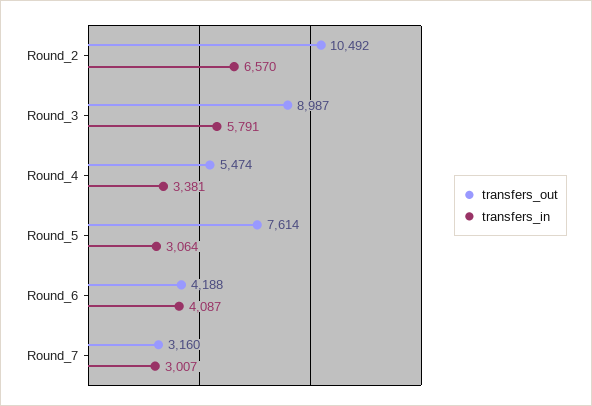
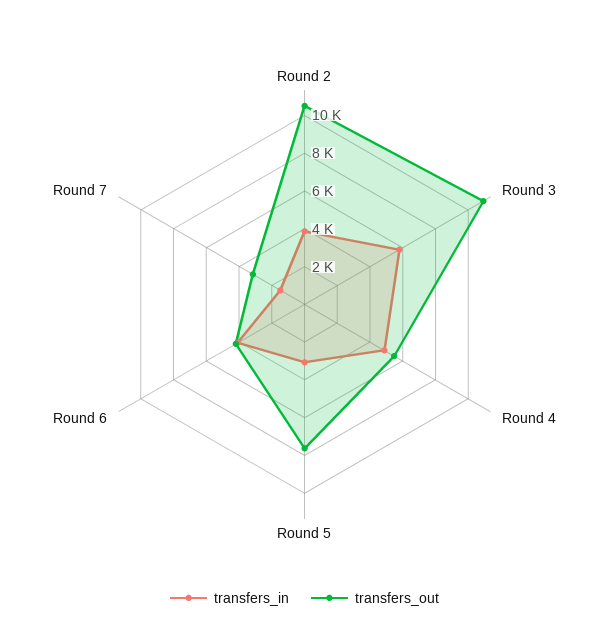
  {
    "transfers_out": {
      "Round_2": 10492,
-     "Round_3": 8987,
+     "Round_3": 11000,
      "Round_4": 5474,
      "Round_5": 7614,
      "Round_6": 4188,
      "Round_7": 3160
    },
    "transfers_in": {
-     "Round_2": 6570,
+     "Round_2": 4000,
      "Round_3": 5791,
-     "Round_4": 3381,
+     "Round_4": 5000,
      "Round_5": 3064,
      "Round_6": 4087,
-     "Round_7": 3007
+     "Round_7": 1500
    }
  }

